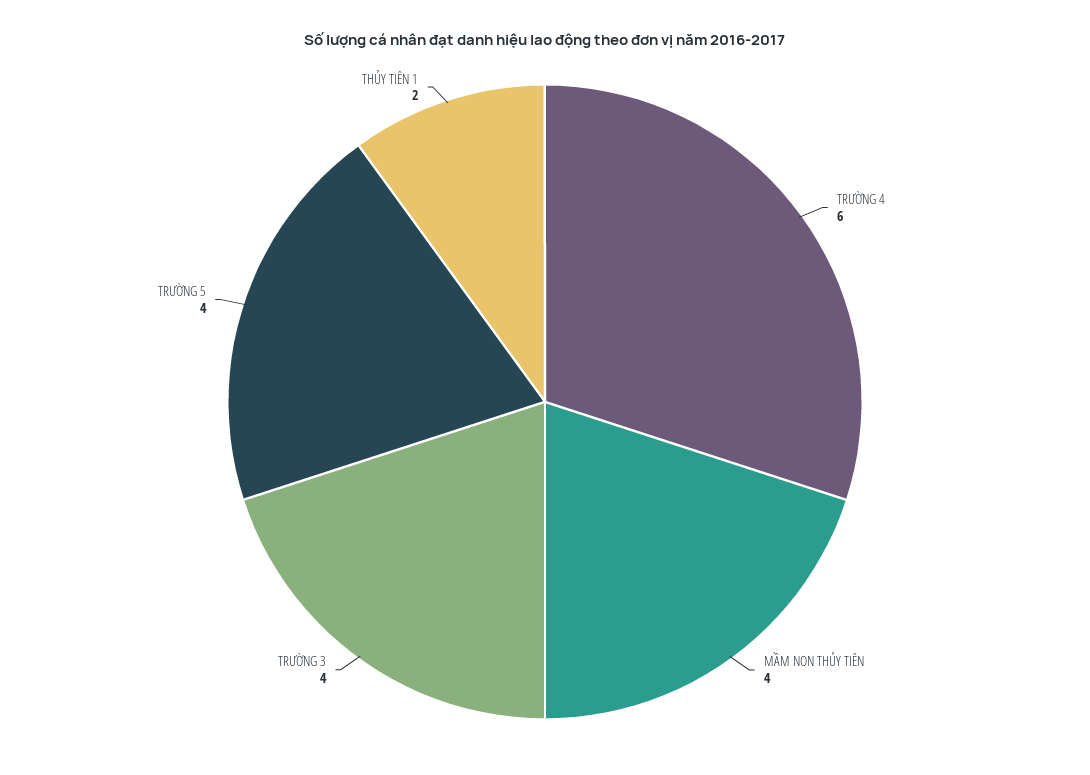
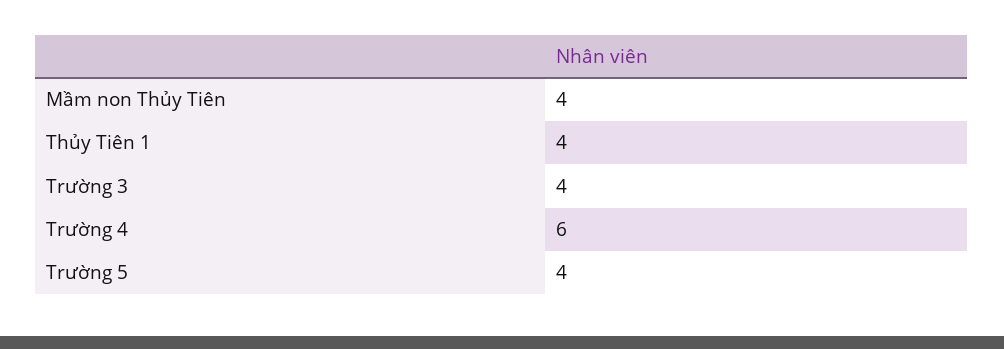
  {
    "TRƯỜNG 4": 6,
    "MẦM NON THỦY TIÊN": 4,
    "TRƯỜNG 3": 4,
    "TRƯỜNG 5": 4,
-   "THỦY TIÊN 1": 2
+   "THỦY TIÊN 1": 4
  }

